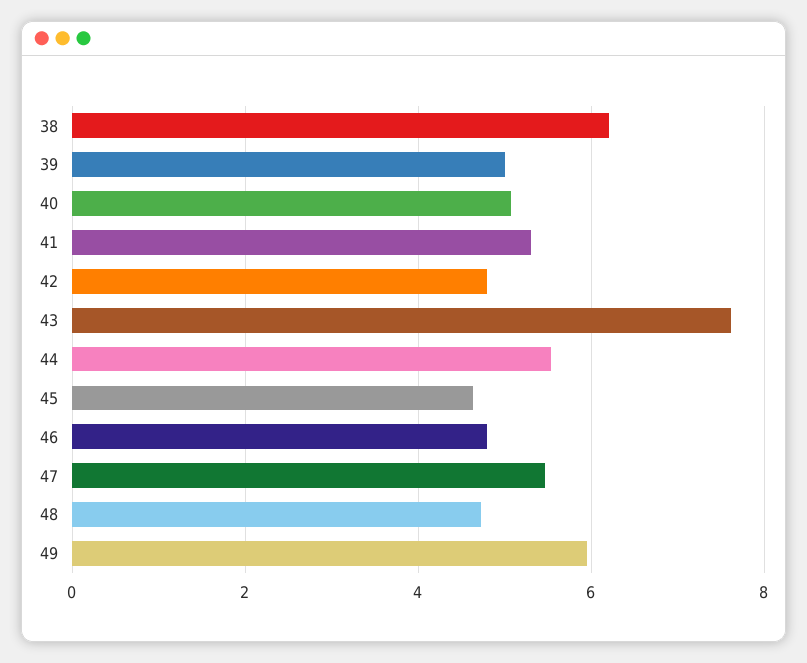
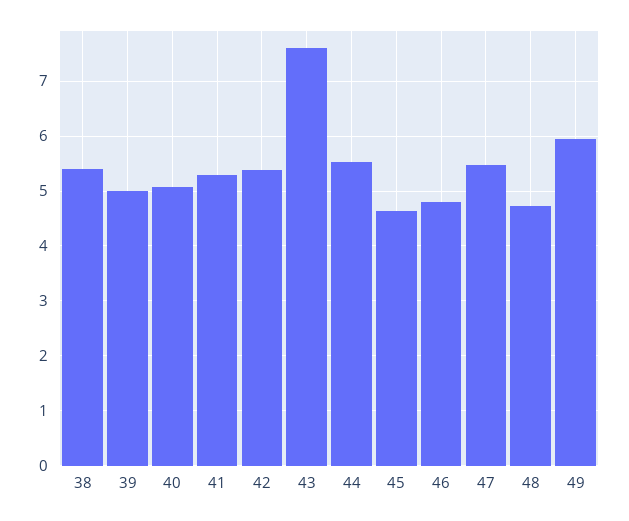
  {
-   "38": 6.2,
+   "38": 5.4,
    "39": 5,
    "40": 5,
    "41": 5.4,
-   "42": 4.8,
+   "42": 5.4,
    "43": 7.6,
    "44": 5.6,
    "45": 4.6,
    "46": 4.8,
    "47": 5.4,
    "48": 4.8,
    "49": 6
  }

